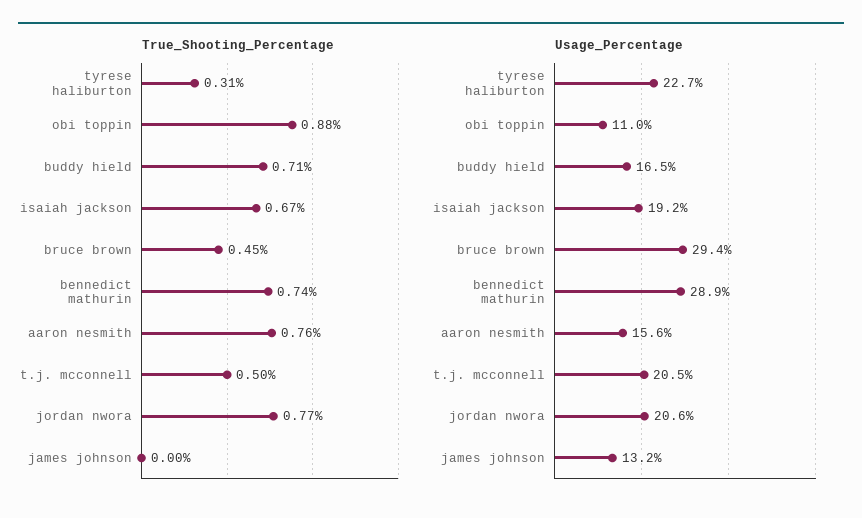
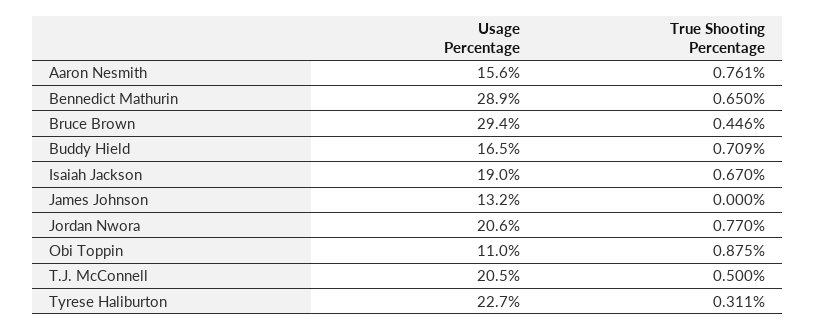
  {
    "True_Shooting_Percentage": {
      "tyrese haliburton": 0.311,
      "obi toppin": 0.875,
      "buddy hield": 0.709,
      "isaiah jackson": 0.67,
      "bruce brown": 0.446,
-     "bennedict mathurin": 0.74,
+     "bennedict mathurin": 0.65,
      "aaron nesmith": 0.761,
      "t.j. mcconnell": 0.5,
      "jordan nwora": 0.77,
      "james johnson": 0
    },
    "Usage_Percentage": {
      "tyrese haliburton": 22.7,
      "obi toppin": 11,
      "buddy hield": 16.5,
-     "isaiah jackson": 19.2,
+     "isaiah jackson": 19,
      "bruce brown": 29.4,
      "bennedict mathurin": 28.9,
      "aaron nesmith": 15.6,
      "t.j. mcconnell": 20.5,
      "jordan nwora": 20.6,
      "james johnson": 13.2
    }
  }

